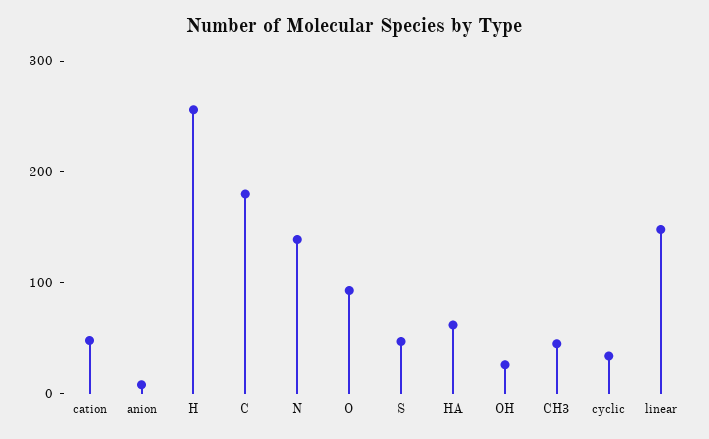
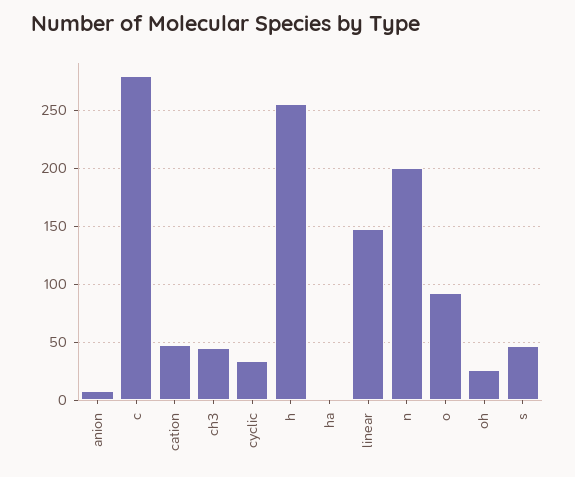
  {
    "cation": 50,
    "anion": 10,
    "H": 260,
-   "C": 180,
+   "C": 280,
-   "N": 140,
+   "N": 200,
    "O": 90,
    "S": 50,
-   "HA": 60,
+   "HA": 0,
    "OH": 30,
    "CH3": 50,
    "cyclic": 30,
    "linear": 150
  }

